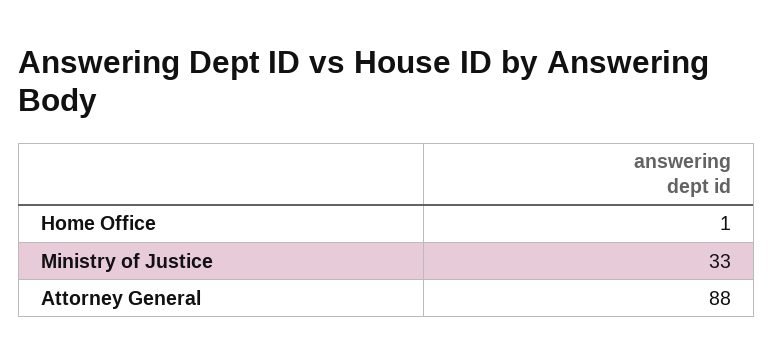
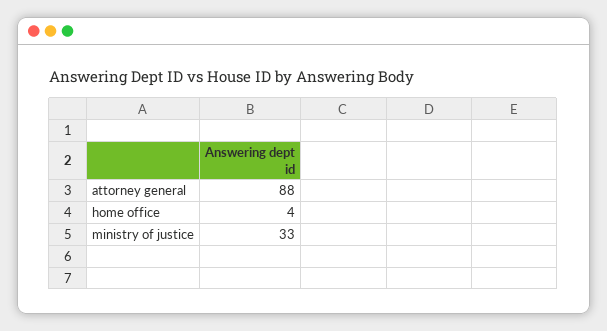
  {
-   "Home Office": 1,
+   "Home Office": 4,
    "Ministry of Justice": 33,
    "Attorney General": 88
  }

